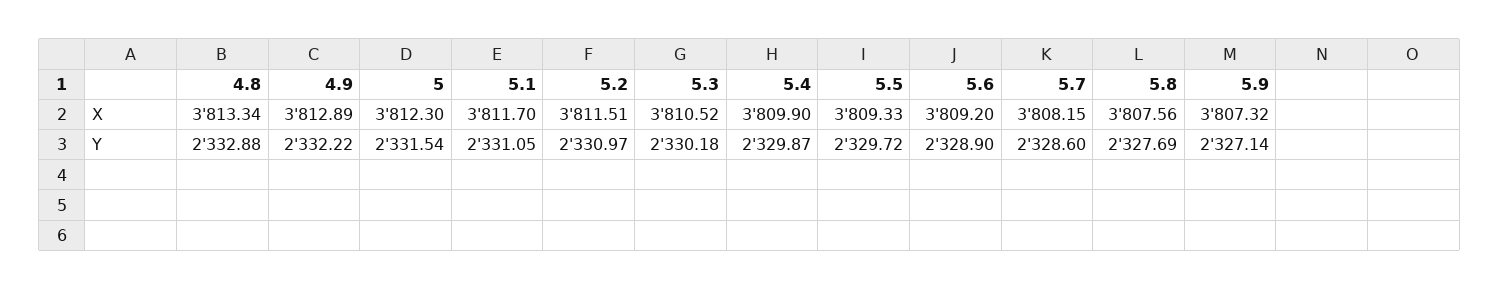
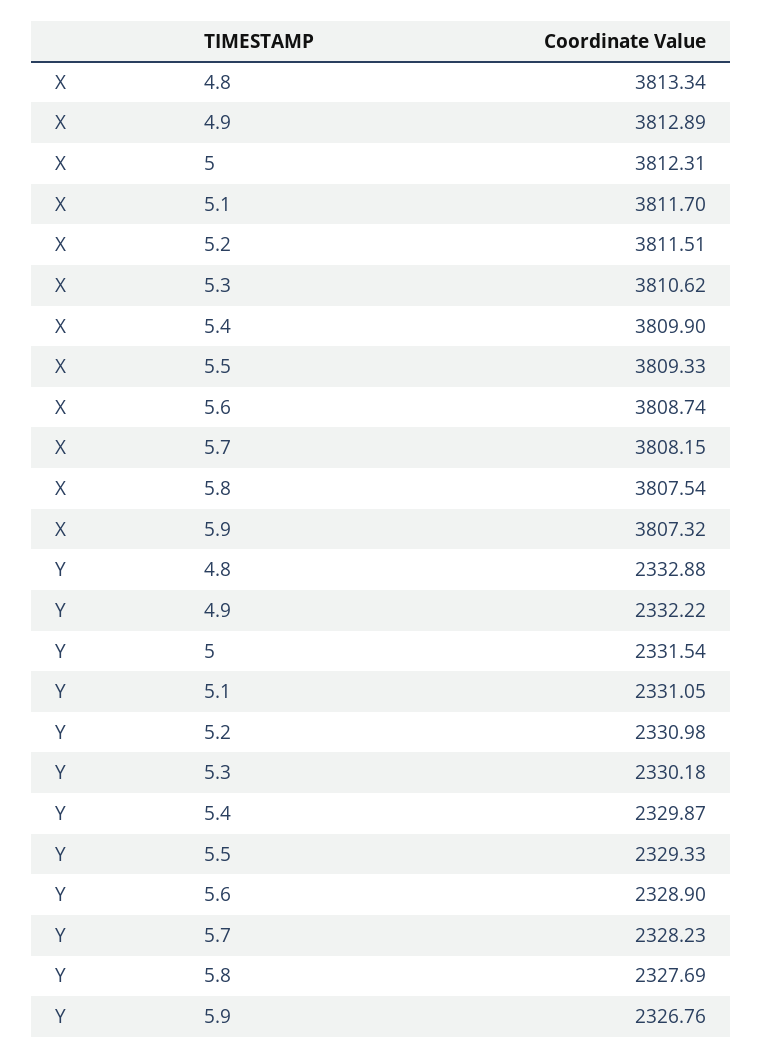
  {
    "4.8": {
      "X": 3813.34,
      "Y": 2332.88
    },
    "4.9": {
      "X": 3812.89,
      "Y": 2332.22
    },
    "5": {
-     "X": 3812.3,
+     "X": 3812.31,
      "Y": 2331.54
    },
    "5.1": {
      "X": 3811.7,
      "Y": 2331.05
    },
    "5.2": {
      "X": 3811.51,
-     "Y": 2330.97
+     "Y": 2330.98
    },
    "5.3": {
-     "X": 3810.52,
+     "X": 3810.62,
      "Y": 2330.18
    },
    "5.4": {
      "X": 3809.9,
      "Y": 2329.87
    },
    "5.5": {
      "X": 3809.33,
-     "Y": 2329.72
+     "Y": 2329.33
    },
    "5.6": {
-     "X": 3809.2,
+     "X": 3808.74,
      "Y": 2328.9
    },
    "5.7": {
      "X": 3808.15,
-     "Y": 2328.6
+     "Y": 2328.23
    },
    "5.8": {
-     "X": 3807.56,
+     "X": 3807.54,
      "Y": 2327.69
    },
    "5.9": {
      "X": 3807.32,
-     "Y": 2327.14
+     "Y": 2326.76
    }
  }

